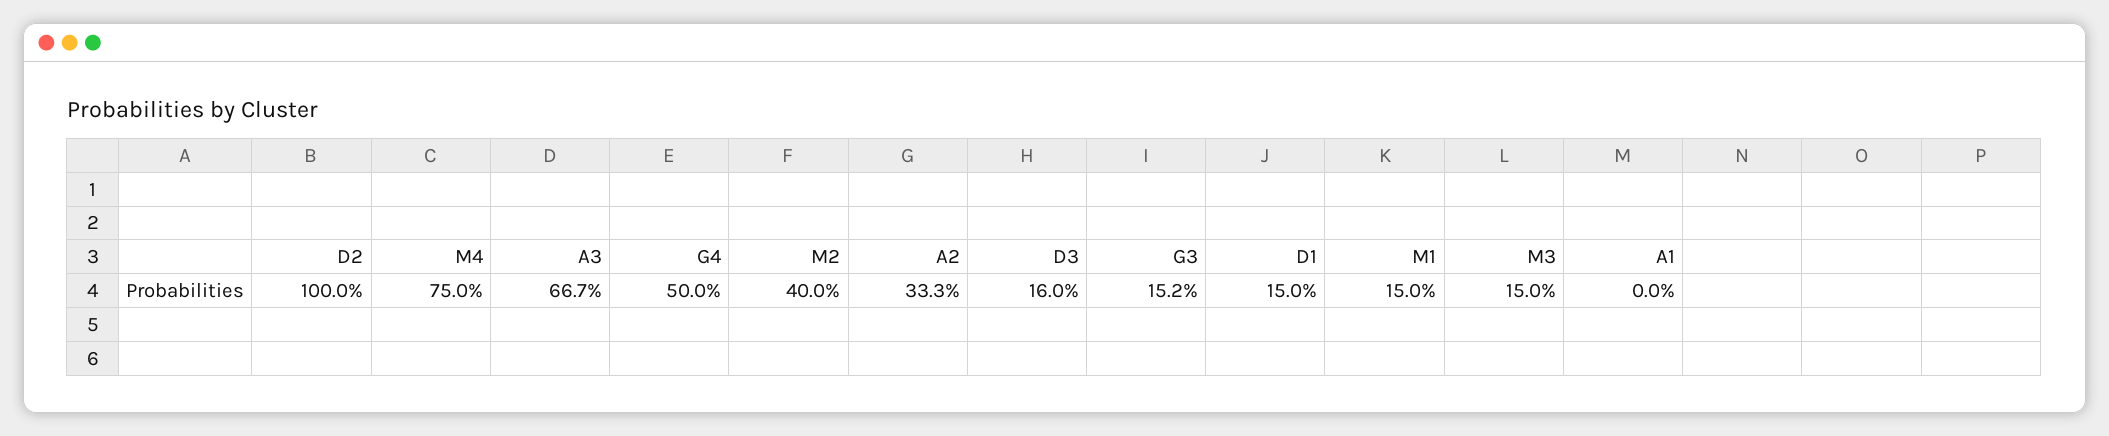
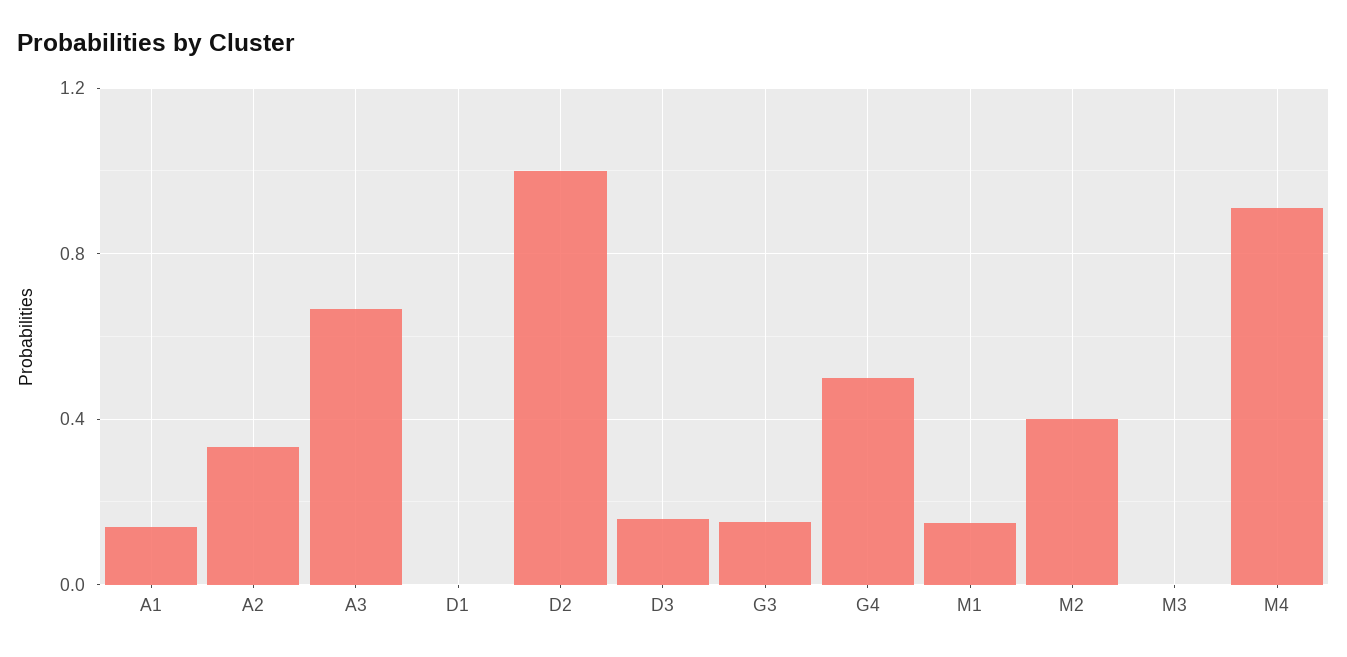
  {
    "D2": 1,
-   "M4": 0.75,
+   "M4": 0.9,
    "A3": 0.667,
    "G4": 0.5,
    "M2": 0.4,
    "A2": 0.333,
    "D3": 0.16,
    "G3": 0.152,
-   "D1": 0.15,
+   "D1": 0,
    "M1": 0.15,
-   "M3": 0.15,
+   "M3": 0,
-   "A1": 0
+   "A1": 0.15
  }

